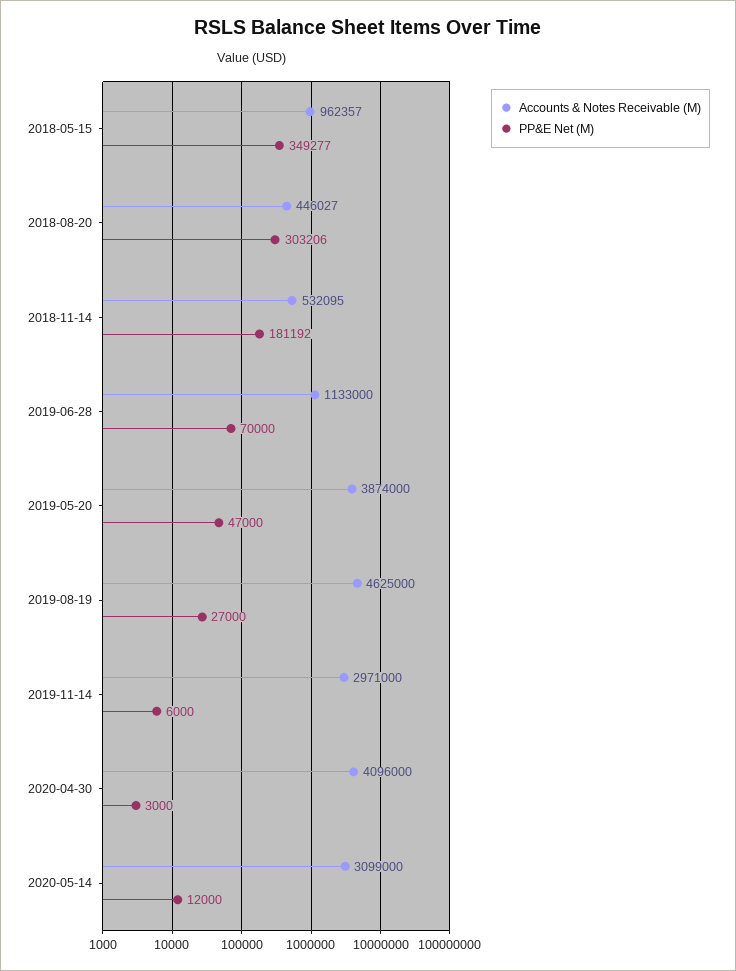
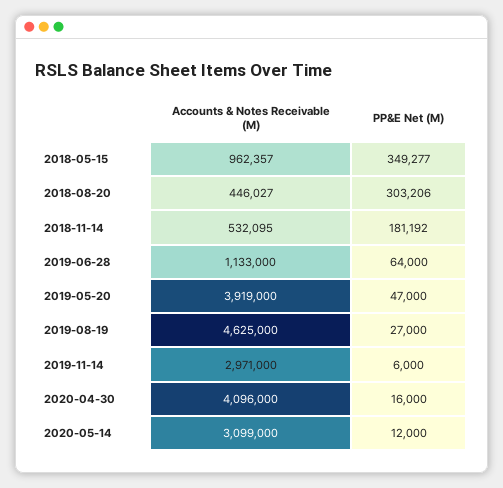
  {
    "Accounts & Notes Receivable (M)": {
      "2018-05-15": 962357,
      "2018-08-20": 446027,
      "2018-11-14": 532095,
      "2019-06-28": 1133000,
-     "2019-05-20": 3874000,
+     "2019-05-20": 3919000,
      "2019-08-19": 4625000,
      "2019-11-14": 2971000,
      "2020-04-30": 4096000,
      "2020-05-14": 3099000
    },
    "PP&E Net (M)": {
      "2018-05-15": 349277,
      "2018-08-20": 303206,
      "2018-11-14": 181192,
-     "2019-06-28": 70000,
+     "2019-06-28": 64000,
      "2019-05-20": 47000,
      "2019-08-19": 27000,
      "2019-11-14": 6000,
-     "2020-04-30": 3000,
+     "2020-04-30": 16000,
      "2020-05-14": 12000
    }
  }

